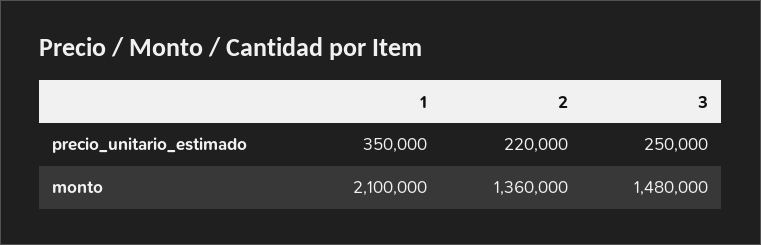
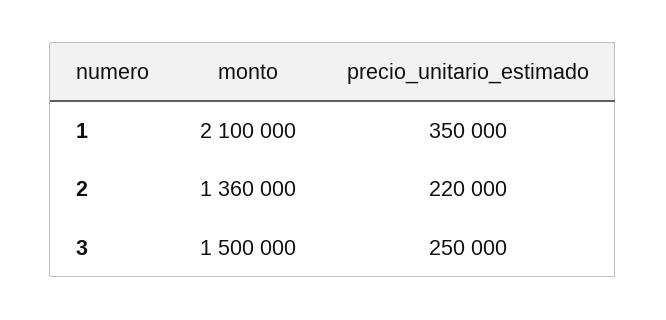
  {
    "1": {
      "precio_unitario_estimado": 350000,
      "monto": 2100000
    },
    "2": {
      "precio_unitario_estimado": 220000,
      "monto": 1360000
    },
    "3": {
      "precio_unitario_estimado": 250000,
-     "monto": 1480000
+     "monto": 1500000
    }
  }

